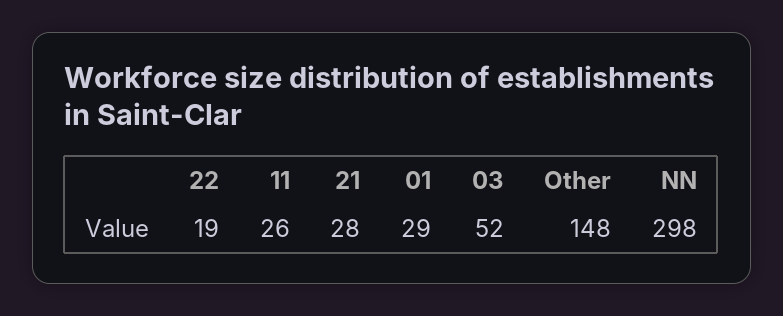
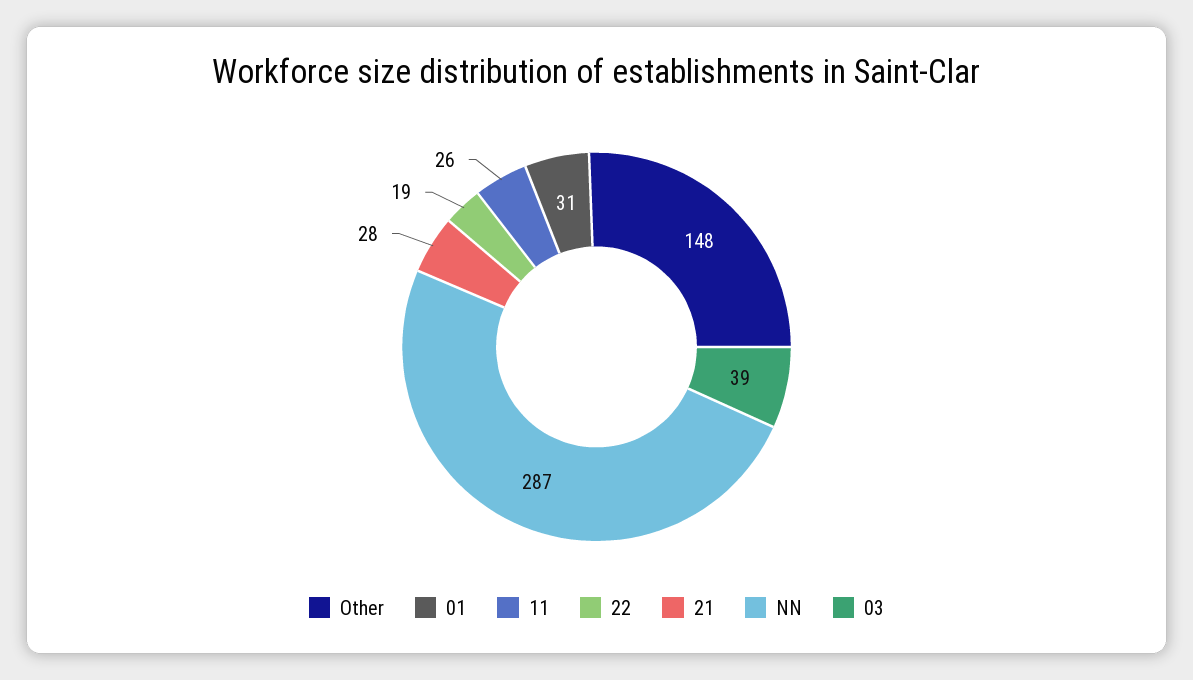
  {
    "22": 19,
    "11": 26,
    "21": 28,
-   "01": 29,
+   "01": 31,
-   "03": 52,
+   "03": 39,
    "Other": 148,
-   "NN": 298
+   "NN": 287
  }

